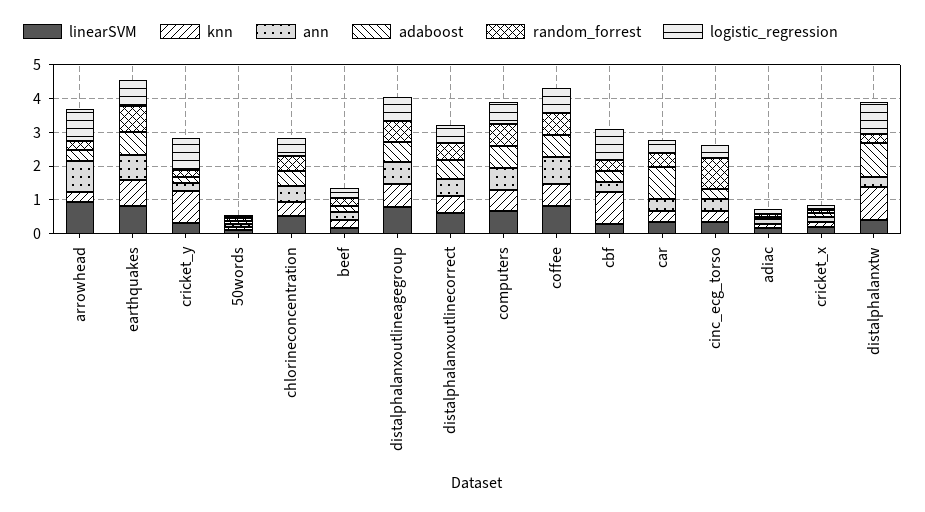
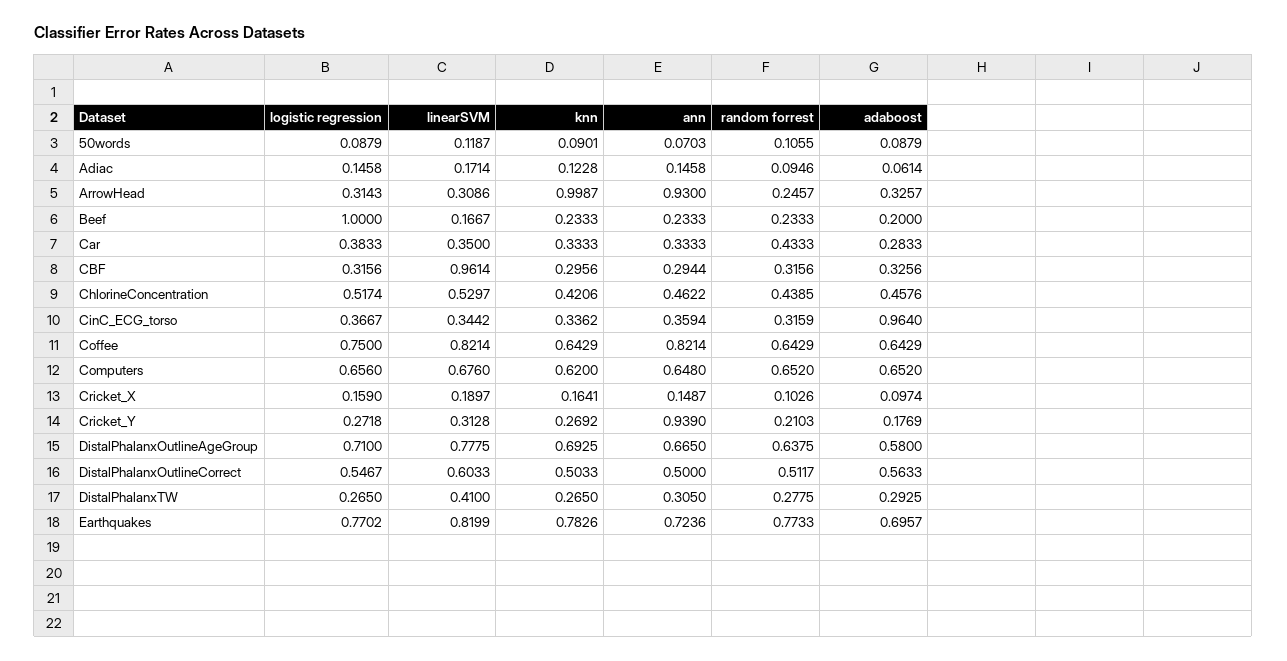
  {
    "linearSVM": {
-     "arrowhead": 1,
+     "arrowhead": 0.3086,
      "earthquakes": 0.8199,
      "cricket_y": 0.3128,
      "50words": 0.1187,
      "chlorineconcentration": 0.5297,
      "beef": 0.1667,
      "distalphalanxoutlineagegroup": 0.7775,
      "distalphalanxoutlinecorrect": 0.6033,
      "computers": 0.676,
      "coffee": 0.8214,
-     "cbf": 0.25,
+     "cbf": 0.9614,
      "car": 0.35,
      "cinc_ecg_torso": 0.3442,
      "adiac": 0.1714,
      "cricket_x": 0.1897,
      "distalphalanxtw": 0.41
    },
    "knn": {
-     "arrowhead": 0.25,
+     "arrowhead": 0.9987,
      "earthquakes": 0.7826,
-     "cricket_y": 1,
+     "cricket_y": 0.2692,
      "50words": 0.0901,
      "chlorineconcentration": 0.4206,
      "beef": 0.2333,
      "distalphalanxoutlineagegroup": 0.6925,
      "distalphalanxoutlinecorrect": 0.5033,
      "computers": 0.62,
      "coffee": 0.6429,
-     "cbf": 1,
+     "cbf": 0.2956,
      "car": 0.3333,
      "cinc_ecg_torso": 0.3362,
      "adiac": 0.1228,
      "cricket_x": 0.1641,
-     "distalphalanxtw": 1
+     "distalphalanxtw": 0.265
    },
    "ann": {
      "arrowhead": 0.93,
      "earthquakes": 0.7236,
-     "cricket_y": 0.25,
+     "cricket_y": 0.939,
      "50words": 0.0703,
      "chlorineconcentration": 0.4622,
      "beef": 0.2333,
      "distalphalanxoutlineagegroup": 0.665,
      "distalphalanxoutlinecorrect": 0.5,
      "computers": 0.648,
      "coffee": 0.8214,
      "cbf": 0.2944,
      "car": 0.3333,
      "cinc_ecg_torso": 0.3594,
      "adiac": 0.1458,
      "cricket_x": 0.1487,
      "distalphalanxtw": 0.305
    },
    "adaboost": {
      "arrowhead": 0.3257,
      "earthquakes": 0.6957,
      "cricket_y": 0.1769,
      "50words": 0.0879,
      "chlorineconcentration": 0.4576,
      "beef": 0.2,
      "distalphalanxoutlineagegroup": 0.58,
      "distalphalanxoutlinecorrect": 0.5633,
      "computers": 0.652,
      "coffee": 0.6429,
      "cbf": 0.3256,
-     "car": 1,
+     "car": 0.2833,
-     "cinc_ecg_torso": 0.25,
+     "cinc_ecg_torso": 0.964,
      "adiac": 0.0614,
      "cricket_x": 0.0974,
-     "distalphalanxtw": 1
+     "distalphalanxtw": 0.2925
    },
    "random_forrest": {
      "arrowhead": 0.2457,
      "earthquakes": 0.7733,
      "cricket_y": 0.2103,
      "50words": 0.1055,
      "chlorineconcentration": 0.4385,
      "beef": 0.2333,
      "distalphalanxoutlineagegroup": 0.6375,
      "distalphalanxoutlinecorrect": 0.5117,
      "computers": 0.652,
      "coffee": 0.6429,
      "cbf": 0.3156,
      "car": 0.4333,
-     "cinc_ecg_torso": 1,
+     "cinc_ecg_torso": 0.3159,
      "adiac": 0.0946,
      "cricket_x": 0.1026,
      "distalphalanxtw": 0.2775
    },
    "logistic_regression": {
-     "arrowhead": 1,
+     "arrowhead": 0.3143,
      "earthquakes": 0.7702,
-     "cricket_y": 1,
+     "cricket_y": 0.2718,
      "50words": 0.0879,
      "chlorineconcentration": 0.5174,
-     "beef": 0.25,
+     "beef": 1,
      "distalphalanxoutlineagegroup": 0.71,
      "distalphalanxoutlinecorrect": 0.5467,
      "computers": 0.656,
      "coffee": 0.75,
-     "cbf": 1,
+     "cbf": 0.3156,
      "car": 0.3833,
      "cinc_ecg_torso": 0.3667,
      "adiac": 0.1458,
      "cricket_x": 0.159,
-     "distalphalanxtw": 1
+     "distalphalanxtw": 0.265
    }
  }

